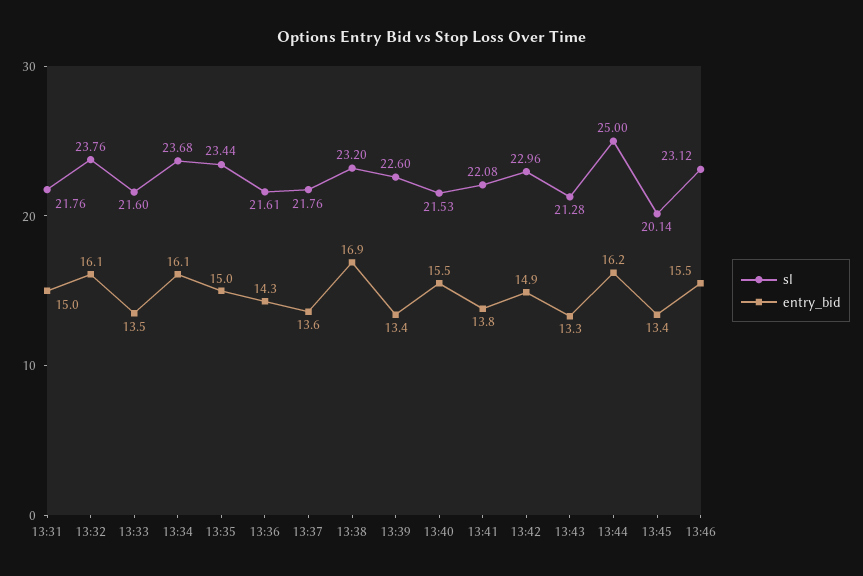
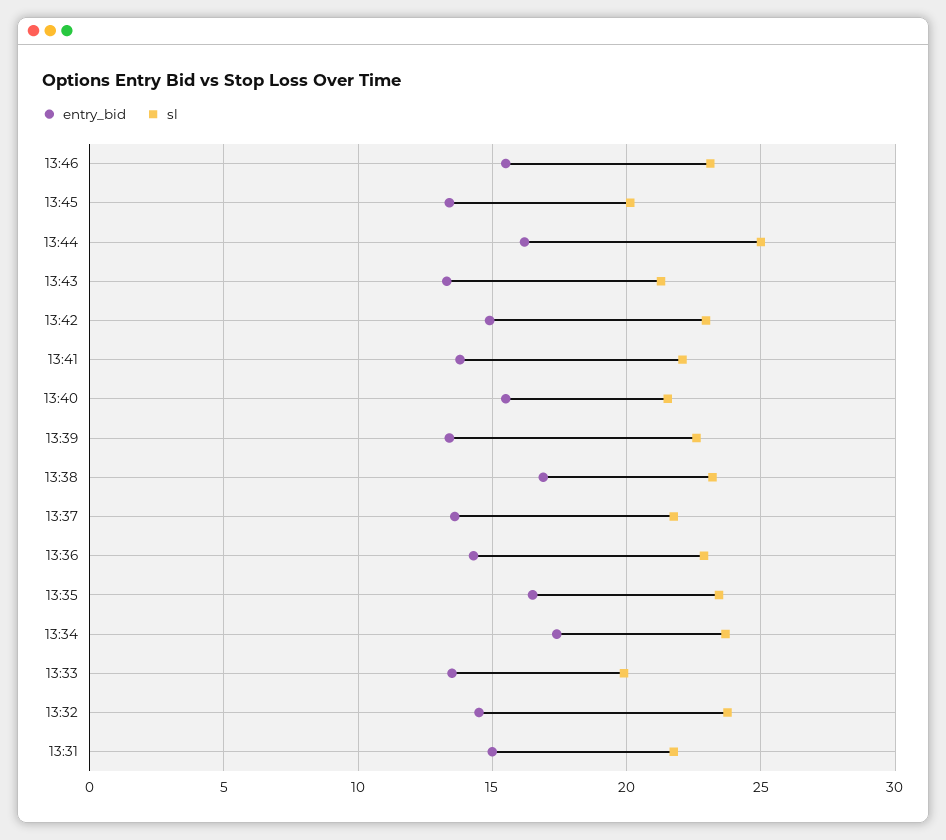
  {
    "sl": {
      "13:31": 21.76,
      "13:32": 23.76,
-     "13:33": 21.6,
+     "13:33": 20,
      "13:34": 23.68,
      "13:35": 23.44,
-     "13:36": 21.61,
+     "13:36": 23,
      "13:37": 21.76,
      "13:38": 23.2,
      "13:39": 22.6,
      "13:40": 21.53,
      "13:41": 22.08,
      "13:42": 22.96,
      "13:43": 21.28,
      "13:44": 25,
      "13:45": 20.14,
      "13:46": 23.12
    },
    "entry_bid": {
      "13:31": 15,
-     "13:32": 16.1,
+     "13:32": 14.5,
      "13:33": 13.5,
-     "13:34": 16.1,
+     "13:34": 17.5,
-     "13:35": 15,
+     "13:35": 16.5,
      "13:36": 14.3,
      "13:37": 13.6,
      "13:38": 16.9,
      "13:39": 13.4,
      "13:40": 15.5,
      "13:41": 13.8,
      "13:42": 14.9,
      "13:43": 13.3,
      "13:44": 16.2,
      "13:45": 13.4,
      "13:46": 15.5
    }
  }

